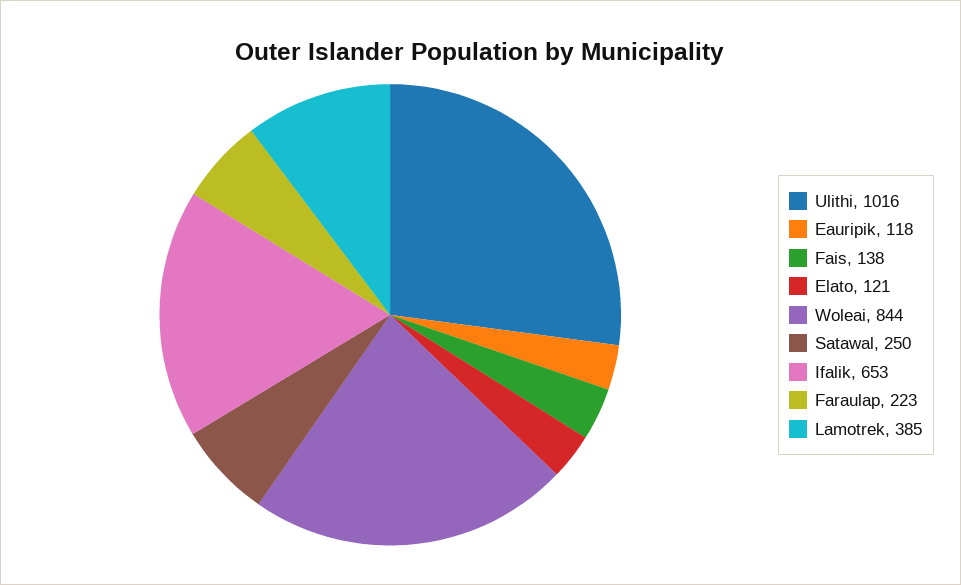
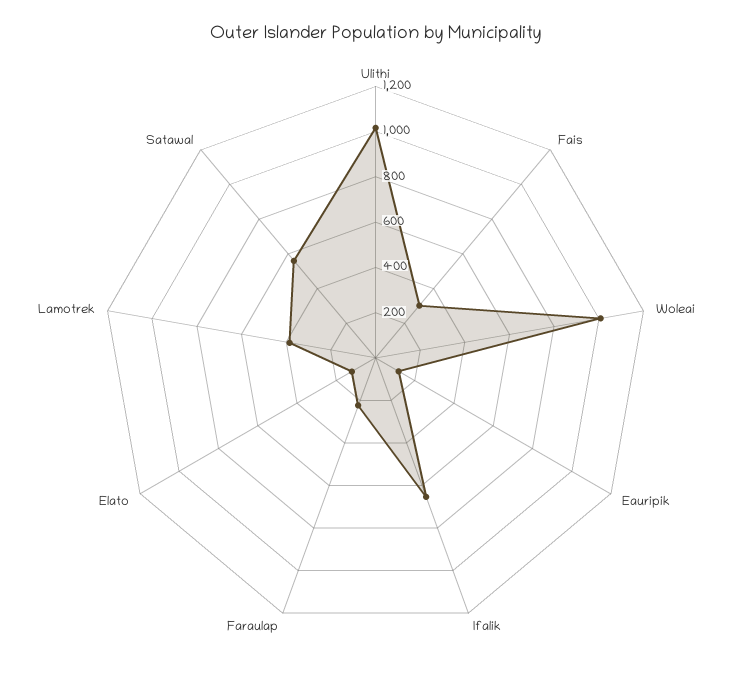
  {
    "Ulithi": 1016,
    "Eauripik": 118,
-   "Fais": 138,
+   "Fais": 300,
    "Elato": 121,
-   "Woleai": 844,
+   "Woleai": 1000,
-   "Satawal": 250,
+   "Satawal": 550,
    "Ifalik": 653,
    "Faraulap": 223,
    "Lamotrek": 385
  }

